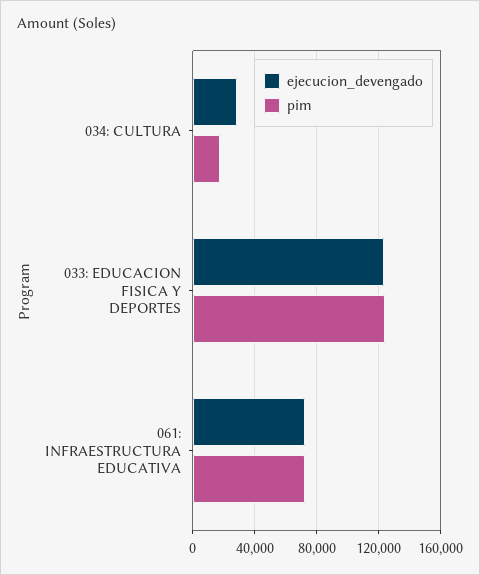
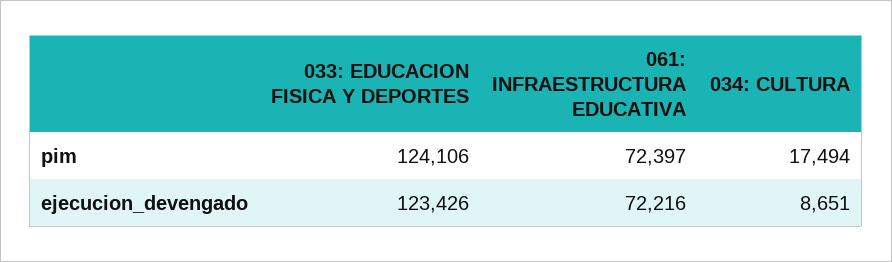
  {
    "ejecucion_devengado": {
-     "034: CULTURA": 30000,
+     "034: CULTURA": 8651,
      "033: EDUCACION FISICA Y DEPORTES": 123426,
      "061: INFRAESTRUCTURA EDUCATIVA": 72216
    },
    "pim": {
      "034: CULTURA": 17494,
      "033: EDUCACION FISICA Y DEPORTES": 124106,
      "061: INFRAESTRUCTURA EDUCATIVA": 72397
    }
  }

